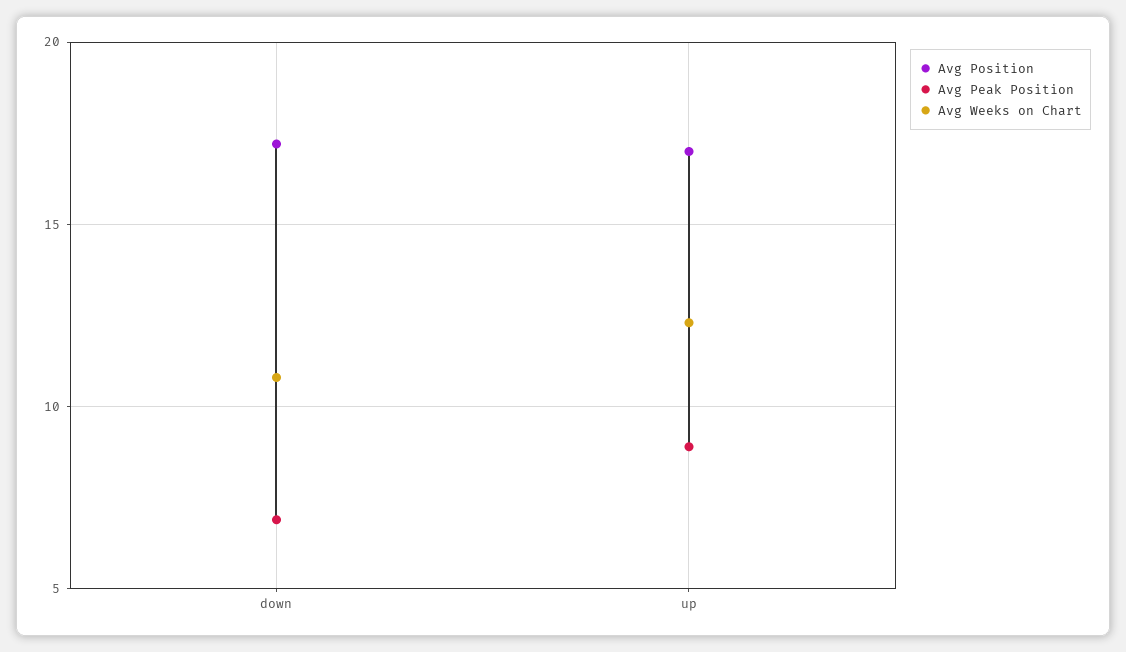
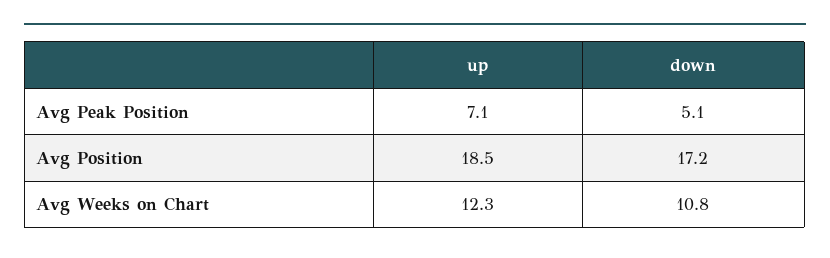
  {
    "Avg Position": {
      "down": 17.2,
-     "up": 17
+     "up": 18.5
    },
    "Avg Peak Position": {
-     "down": 7,
+     "down": 5.1,
-     "up": 9
+     "up": 7.1
    },
    "Avg Weeks on Chart": {
      "down": 10.8,
      "up": 12.3
    }
  }

